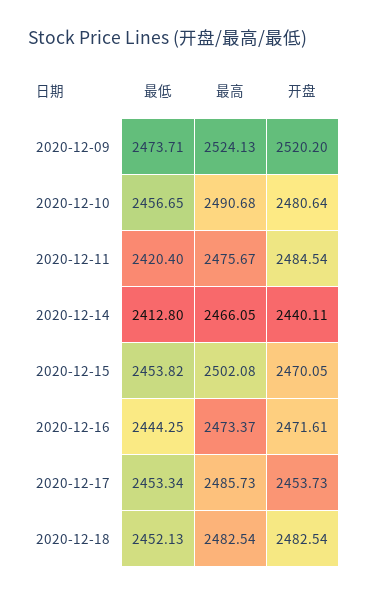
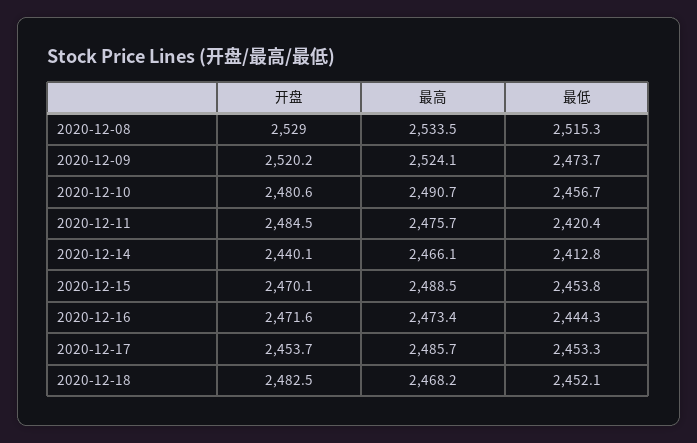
  {
    "最低": {
      "2020-12-09": 2473.71,
      "2020-12-10": 2456.65,
      "2020-12-11": 2420.4,
      "2020-12-14": 2412.8,
      "2020-12-15": 2453.82,
      "2020-12-16": 2444.25,
      "2020-12-17": 2453.34,
-     "2020-12-18": 2452.13
+     "2020-12-18": 2452.13,
+     "2020-12-08": 2515.3
    },
    "最高": {
      "2020-12-09": 2524.13,
      "2020-12-10": 2490.68,
      "2020-12-11": 2475.67,
      "2020-12-14": 2466.05,
-     "2020-12-15": 2502.08,
+     "2020-12-15": 2488.5,
      "2020-12-16": 2473.37,
      "2020-12-17": 2485.73,
-     "2020-12-18": 2482.54
+     "2020-12-18": 2468.2,
+     "2020-12-08": 2533.5
    },
    "开盘": {
      "2020-12-09": 2520.2,
      "2020-12-10": 2480.64,
      "2020-12-11": 2484.54,
      "2020-12-14": 2440.11,
      "2020-12-15": 2470.05,
      "2020-12-16": 2471.61,
      "2020-12-17": 2453.73,
-     "2020-12-18": 2482.54
+     "2020-12-18": 2482.54,
+     "2020-12-08": 2529
    }
  }

